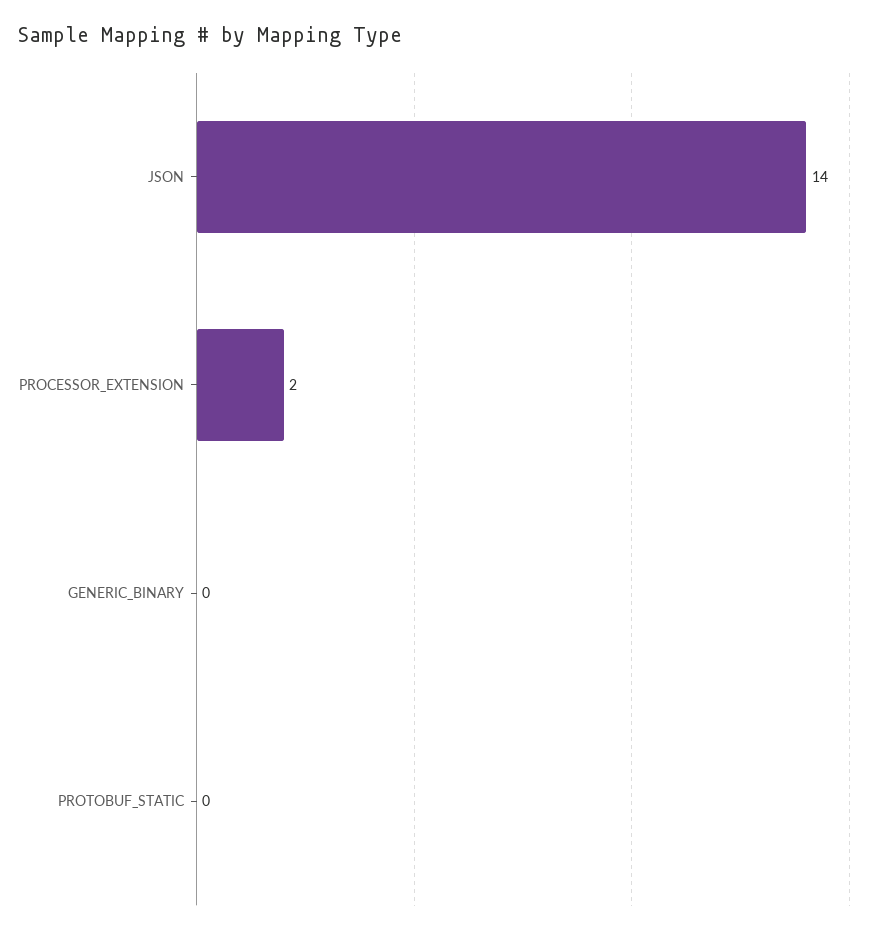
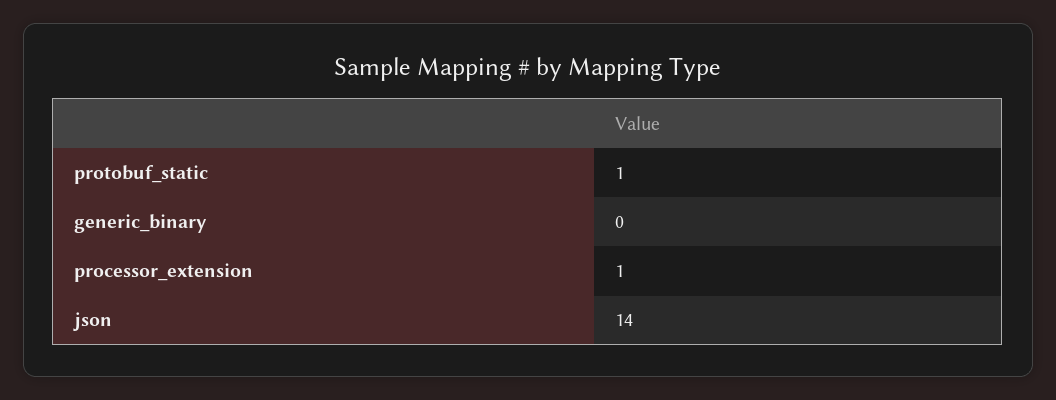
  {
    "JSON": 14,
-   "PROCESSOR_EXTENSION": 2,
+   "PROCESSOR_EXTENSION": 1,
    "GENERIC_BINARY": 0,
-   "PROTOBUF_STATIC": 0
+   "PROTOBUF_STATIC": 1
  }

